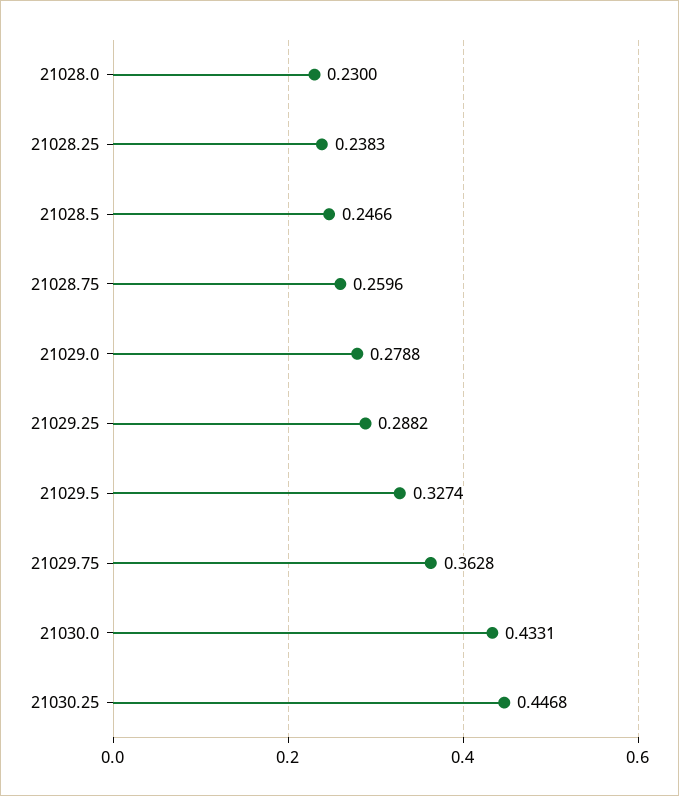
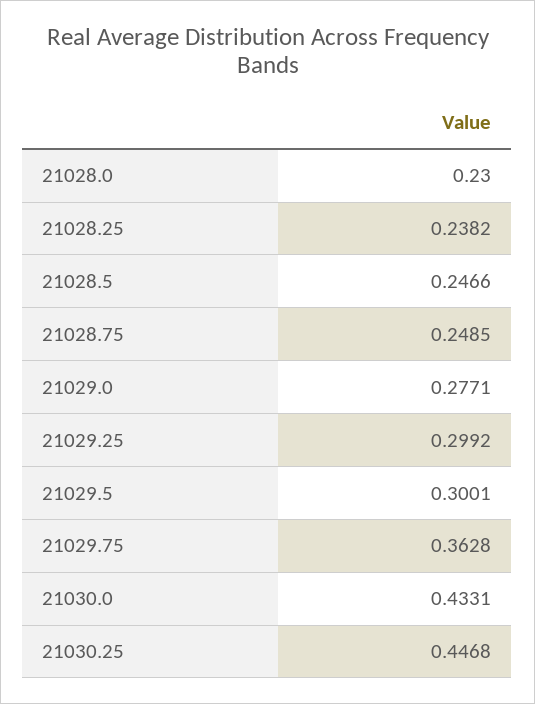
  {
    "21028.0": 0.23,
-   "21028.25": 0.2383,
+   "21028.25": 0.2382,
    "21028.5": 0.2466,
-   "21028.75": 0.2596,
+   "21028.75": 0.2485,
-   "21029.0": 0.2788,
+   "21029.0": 0.2771,
-   "21029.25": 0.2882,
+   "21029.25": 0.2992,
-   "21029.5": 0.3274,
+   "21029.5": 0.3001,
    "21029.75": 0.3628,
    "21030.0": 0.4331,
    "21030.25": 0.4468
  }

